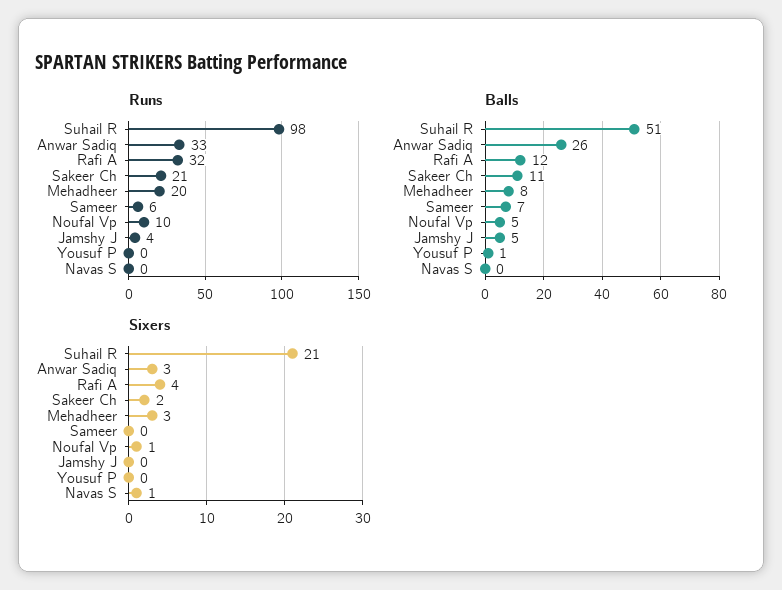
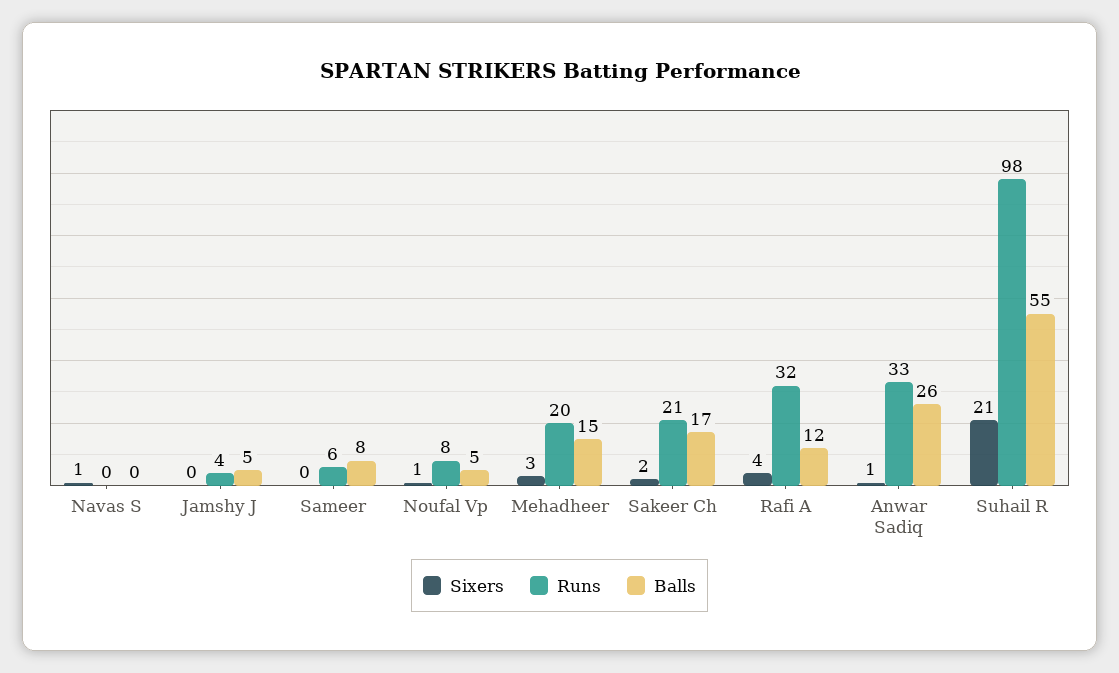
  {
    "Runs": {
      "Suhail R": 98,
      "Anwar Sadiq": 33,
      "Rafi A": 32,
      "Sakeer Ch": 21,
      "Mehadheer": 20,
      "Sameer": 6,
-     "Noufal Vp": 10,
+     "Noufal Vp": 8,
      "Jamshy J": 4,
-     "Yousuf P": 0,
      "Navas S": 0
    },
    "Balls": {
-     "Suhail R": 51,
+     "Suhail R": 55,
      "Anwar Sadiq": 26,
      "Rafi A": 12,
-     "Sakeer Ch": 11,
+     "Sakeer Ch": 17,
-     "Mehadheer": 8,
+     "Mehadheer": 15,
-     "Sameer": 7,
+     "Sameer": 8,
      "Noufal Vp": 5,
      "Jamshy J": 5,
-     "Yousuf P": 1,
      "Navas S": 0
    },
    "Sixers": {
      "Suhail R": 21,
-     "Anwar Sadiq": 3,
+     "Anwar Sadiq": 1,
      "Rafi A": 4,
      "Sakeer Ch": 2,
      "Mehadheer": 3,
      "Sameer": 0,
      "Noufal Vp": 1,
      "Jamshy J": 0,
-     "Yousuf P": 0,
      "Navas S": 1
    }
  }

